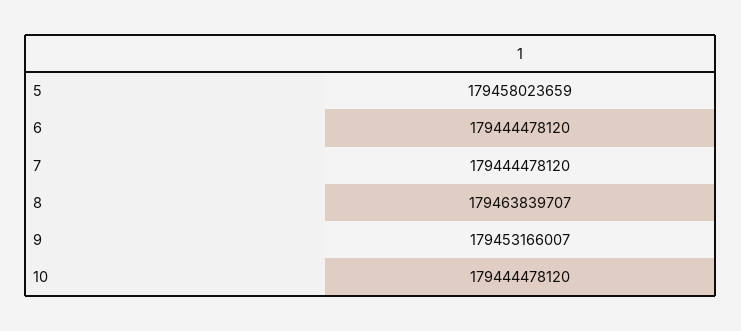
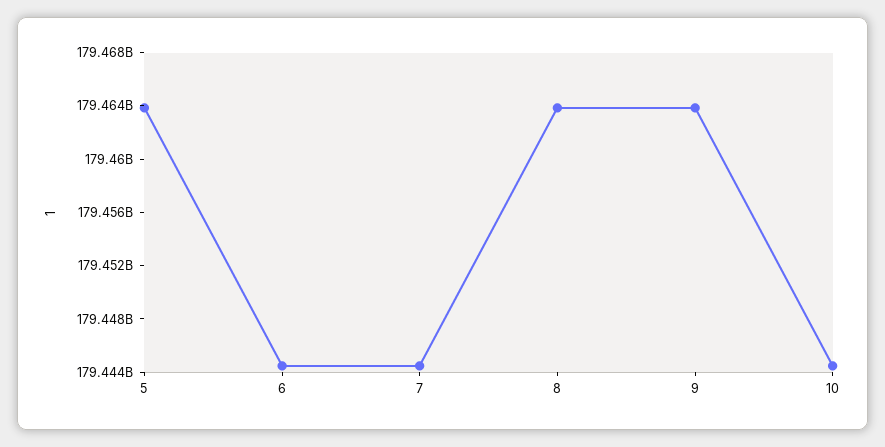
  {
-   "5": 179458023659,
+   "5": 179464000000,
    "6": 179444478120,
    "7": 179444478120,
    "8": 179463839707,
-   "9": 179453166007,
+   "9": 179464000000,
    "10": 179444478120
  }

